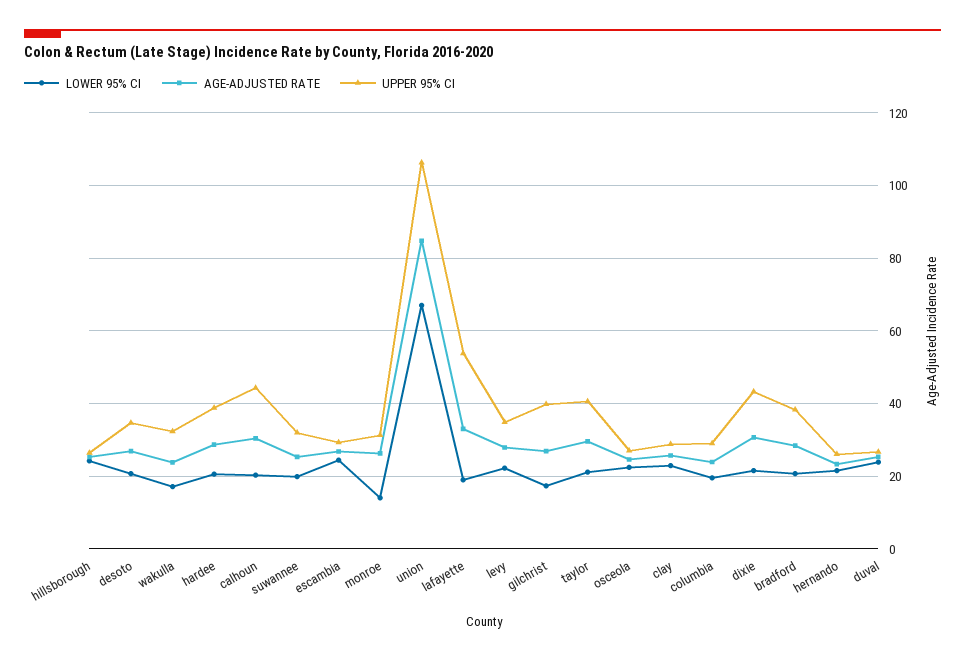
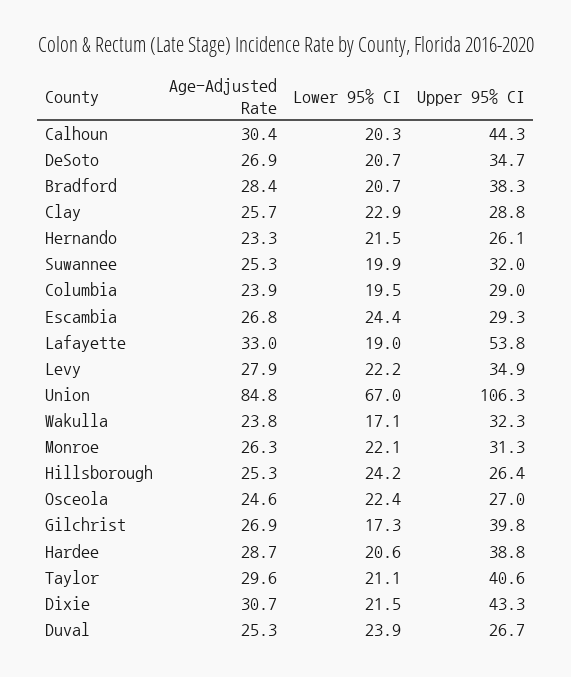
  {
    "LOWER 95% CI": {
      "hillsborough": 24.2,
      "desoto": 20.7,
      "wakulla": 17.1,
      "hardee": 20.6,
      "calhoun": 20.3,
      "suwannee": 19.9,
      "escambia": 24.4,
-     "monroe": 14,
+     "monroe": 22.1,
      "union": 67,
      "lafayette": 19,
      "levy": 22.2,
      "gilchrist": 17.3,
      "taylor": 21.1,
      "osceola": 22.4,
      "clay": 22.9,
      "columbia": 19.5,
      "dixie": 21.5,
      "bradford": 20.7,
      "hernando": 21.5,
      "duval": 23.9
    },
    "AGE-ADJUSTED RATE": {
      "hillsborough": 25.3,
      "desoto": 26.9,
      "wakulla": 23.8,
      "hardee": 28.7,
      "calhoun": 30.4,
      "suwannee": 25.3,
      "escambia": 26.8,
      "monroe": 26.3,
      "union": 84.8,
      "lafayette": 33,
      "levy": 27.9,
      "gilchrist": 26.9,
      "taylor": 29.6,
      "osceola": 24.6,
      "clay": 25.7,
      "columbia": 23.9,
      "dixie": 30.7,
      "bradford": 28.4,
      "hernando": 23.3,
      "duval": 25.3
    },
    "UPPER 95% CI": {
      "hillsborough": 26.4,
      "desoto": 34.7,
      "wakulla": 32.3,
      "hardee": 38.8,
      "calhoun": 44.3,
      "suwannee": 32,
      "escambia": 29.3,
      "monroe": 31.3,
      "union": 106.3,
      "lafayette": 53.8,
      "levy": 34.9,
      "gilchrist": 39.8,
      "taylor": 40.6,
      "osceola": 27,
      "clay": 28.8,
      "columbia": 29,
      "dixie": 43.3,
      "bradford": 38.3,
      "hernando": 26.1,
      "duval": 26.7
    }
  }

